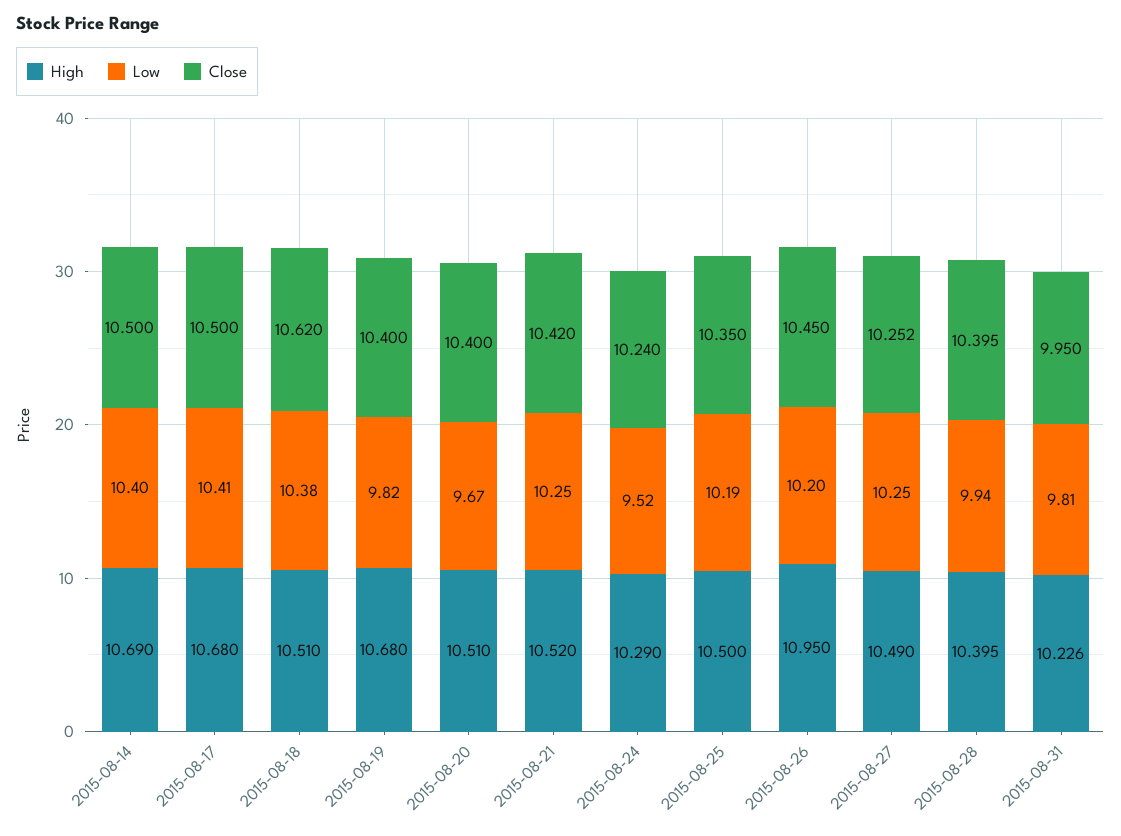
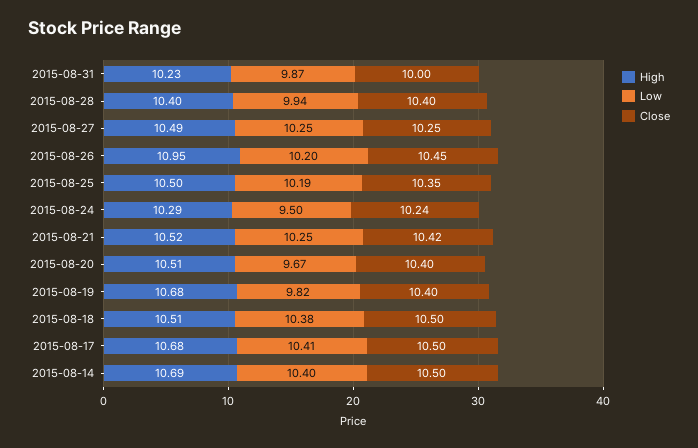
  {
    "High": {
      "2015-08-14": 10.69,
      "2015-08-17": 10.68,
      "2015-08-18": 10.51,
      "2015-08-19": 10.68,
      "2015-08-20": 10.51,
      "2015-08-21": 10.52,
      "2015-08-24": 10.29,
      "2015-08-25": 10.5,
      "2015-08-26": 10.95,
      "2015-08-27": 10.49,
      "2015-08-28": 10.395,
      "2015-08-31": 10.226
    },
    "Low": {
      "2015-08-14": 10.4,
      "2015-08-17": 10.41,
      "2015-08-18": 10.38,
      "2015-08-19": 9.82,
      "2015-08-20": 9.67,
      "2015-08-21": 10.25,
-     "2015-08-24": 9.52,
+     "2015-08-24": 9.5,
      "2015-08-25": 10.19,
      "2015-08-26": 10.2,
      "2015-08-27": 10.25,
      "2015-08-28": 9.94,
-     "2015-08-31": 9.81
+     "2015-08-31": 9.87
    },
    "Close": {
      "2015-08-14": 10.5,
      "2015-08-17": 10.5,
-     "2015-08-18": 10.62,
+     "2015-08-18": 10.5,
      "2015-08-19": 10.4,
      "2015-08-20": 10.4,
      "2015-08-21": 10.42,
      "2015-08-24": 10.24,
      "2015-08-25": 10.35,
      "2015-08-26": 10.45,
      "2015-08-27": 10.252,
      "2015-08-28": 10.395,
-     "2015-08-31": 9.95
+     "2015-08-31": 10
    }
  }

